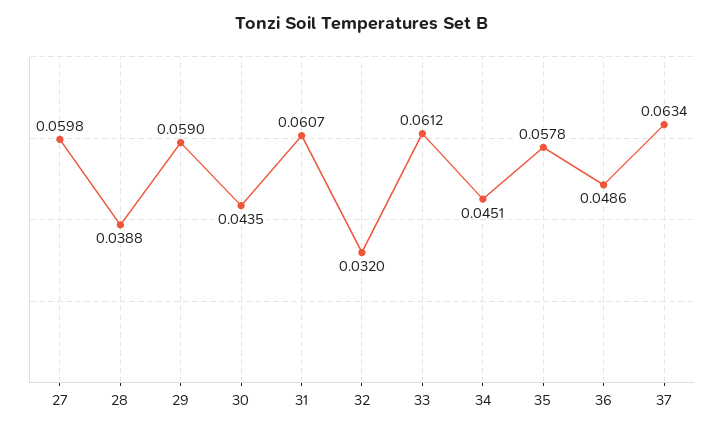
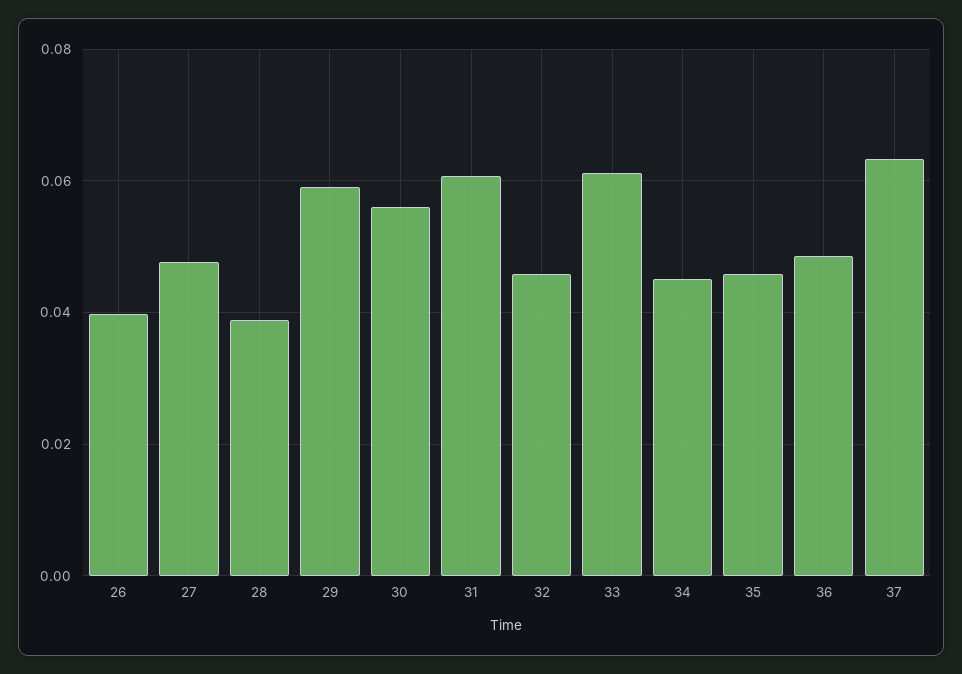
  {
-   "27": 0.0598,
+   "27": 0.048,
    "28": 0.0388,
    "29": 0.059,
-   "30": 0.0435,
+   "30": 0.056,
    "31": 0.0607,
-   "32": 0.032,
+   "32": 0.046,
    "33": 0.0612,
    "34": 0.0451,
-   "35": 0.0578,
+   "35": 0.046,
    "36": 0.0486,
-   "37": 0.0634
+   "37": 0.0634,
+   "26": 0.04
  }

